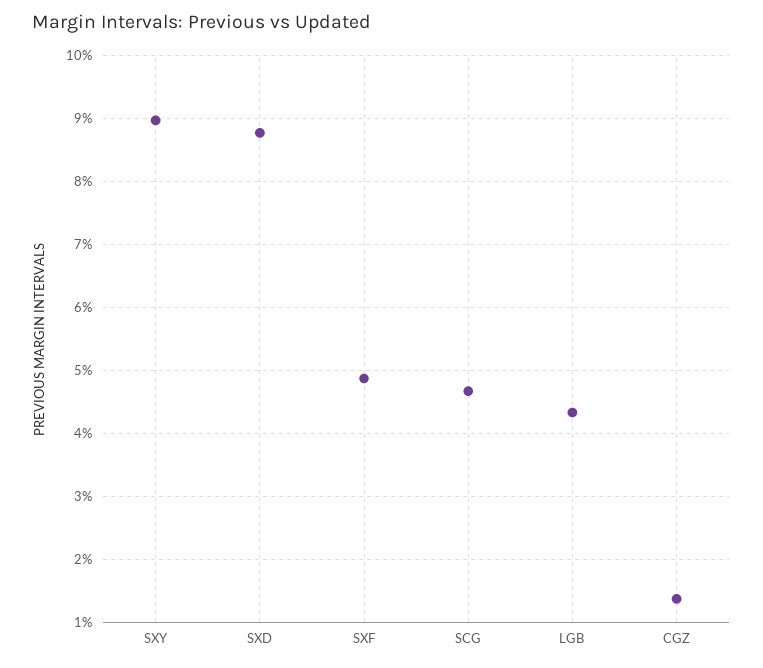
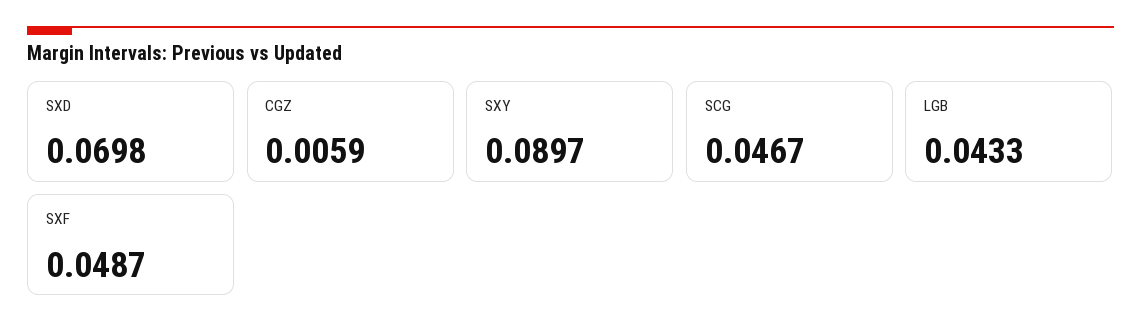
  {
    "SXY": 0.0897,
-   "SXD": 0.088,
+   "SXD": 0.0698,
    "SXF": 0.0487,
    "SCG": 0.0467,
    "LGB": 0.0433,
-   "CGZ": 0.014
+   "CGZ": 0.0059
  }

